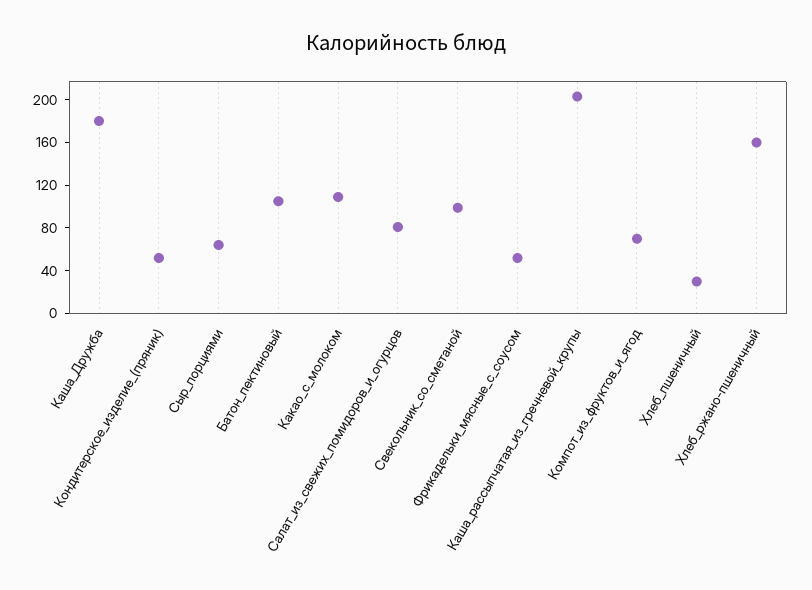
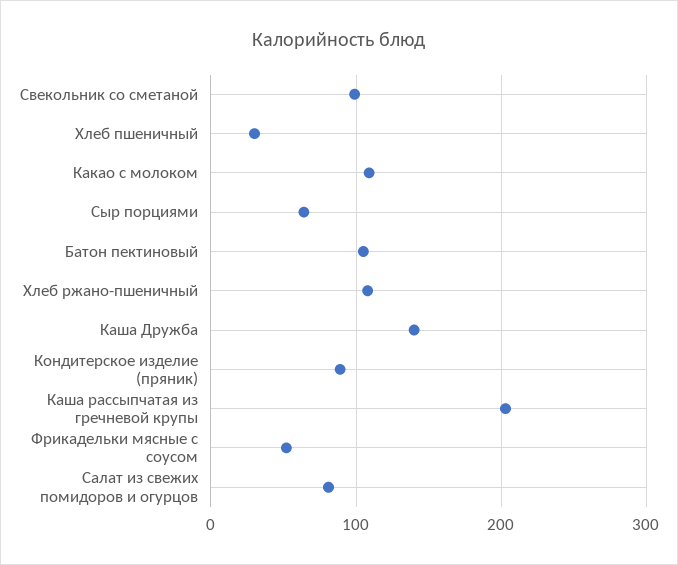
  {
-   "Каша_Дружба": 180,
+   "Каша_Дружба": 140,
-   "Кондитерское_изделие_(пряник)": 50,
+   "Кондитерское_изделие_(пряник)": 90,
    "Сыр_порциями": 60,
    "Батон_пектиновый": 110,
    "Какао_с_молоком": 110,
    "Салат_из_свежих_помидоров_и_огурцов": 80,
    "Свекольник_со_сметаной": 100,
    "Фрикадельки_мясные_с_соусом": 50,
    "Каша_рассыпчатая_из_гречневой_крупы": 200,
-   "Компот_из_фруктов_и_ягод": 70,
    "Хлеб_пшеничный": 30,
-   "Хлеб_ржано-пшеничный": 160
+   "Хлеб_ржано-пшеничный": 110
  }

